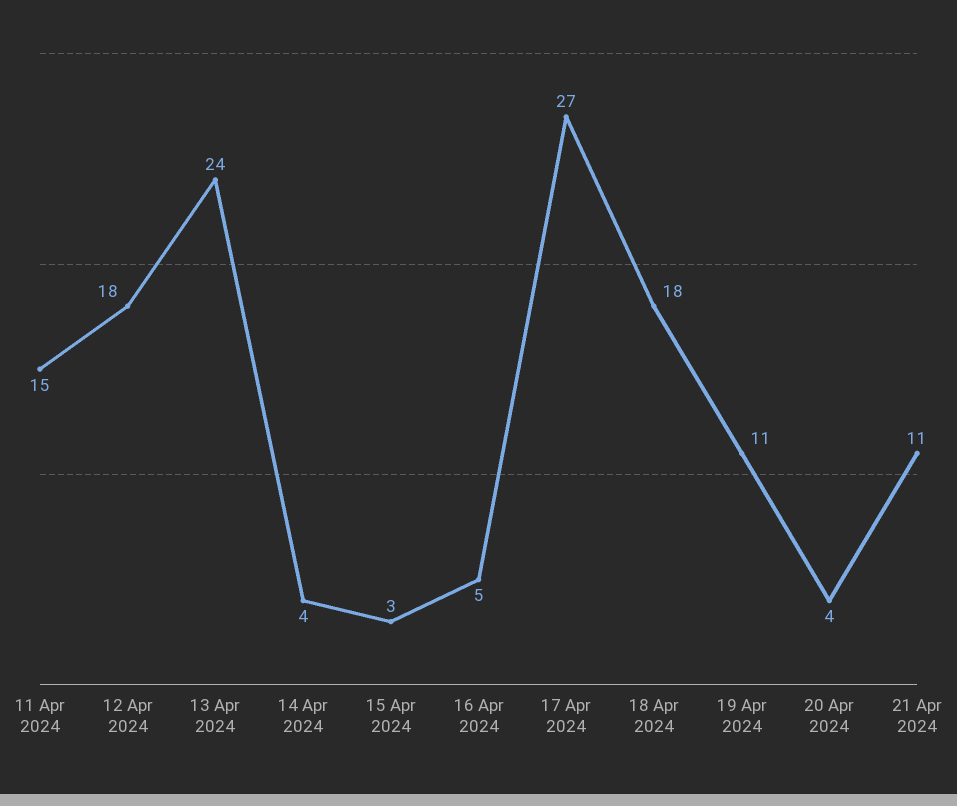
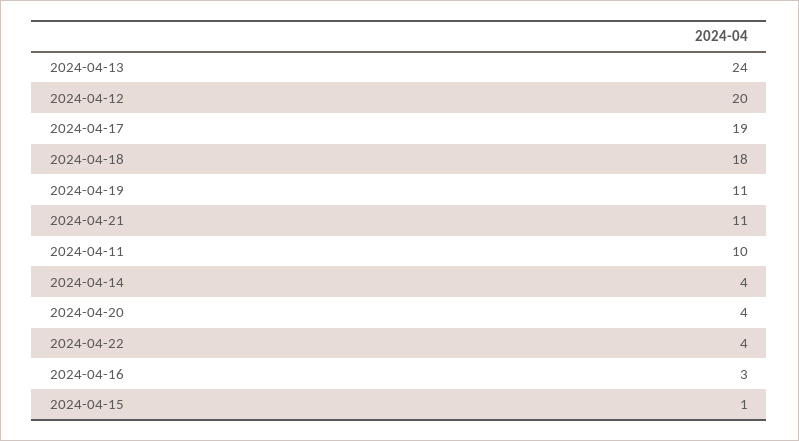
  {
-   "11 Apr 2024": 15,
+   "11 Apr 2024": 10,
-   "12 Apr 2024": 18,
+   "12 Apr 2024": 20,
    "13 Apr 2024": 24,
    "14 Apr 2024": 4,
-   "15 Apr 2024": 3,
+   "15 Apr 2024": 1,
-   "16 Apr 2024": 5,
+   "16 Apr 2024": 3,
-   "17 Apr 2024": 27,
+   "17 Apr 2024": 19,
    "18 Apr 2024": 18,
    "19 Apr 2024": 11,
    "20 Apr 2024": 4,
-   "21 Apr 2024": 11
+   "21 Apr 2024": 11,
+   "2024-04-22": 4
  }

